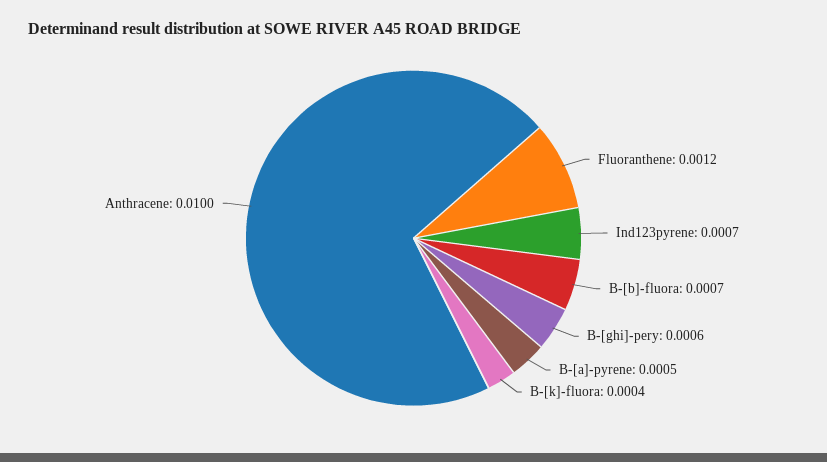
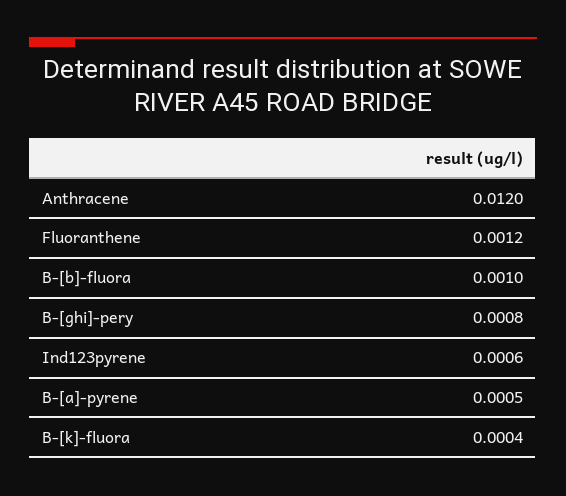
  {
    "Fluoranthene": 0.0012,
-   "Ind123pyrene": 0.0007,
+   "Ind123pyrene": 0.0006,
-   "B-[b]-fluora": 0.0007,
+   "B-[b]-fluora": 0.001,
-   "B-[ghi]-pery": 0.0006,
+   "B-[ghi]-pery": 0.0008,
    "B-[a]-pyrene": 0.0005,
    "B-[k]-fluora": 0.0004,
-   "Anthracene": 0.01
+   "Anthracene": 0.012
  }

